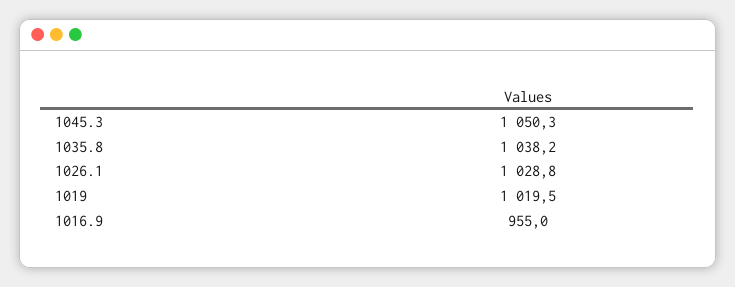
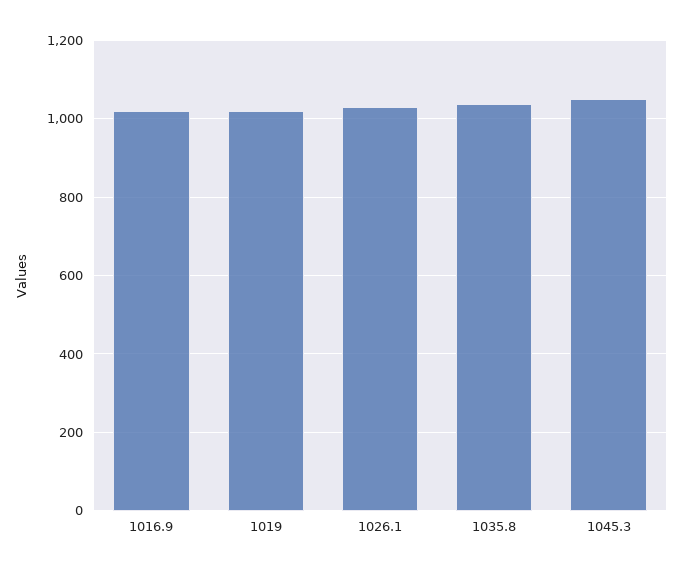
  {
    "1045.3": 1050.3,
    "1035.8": 1038.2,
    "1026.1": 1028.8,
    "1019": 1019.5,
-   "1016.9": 955
+   "1016.9": 1020
  }

